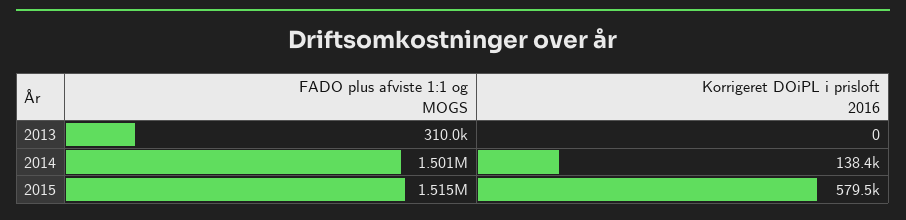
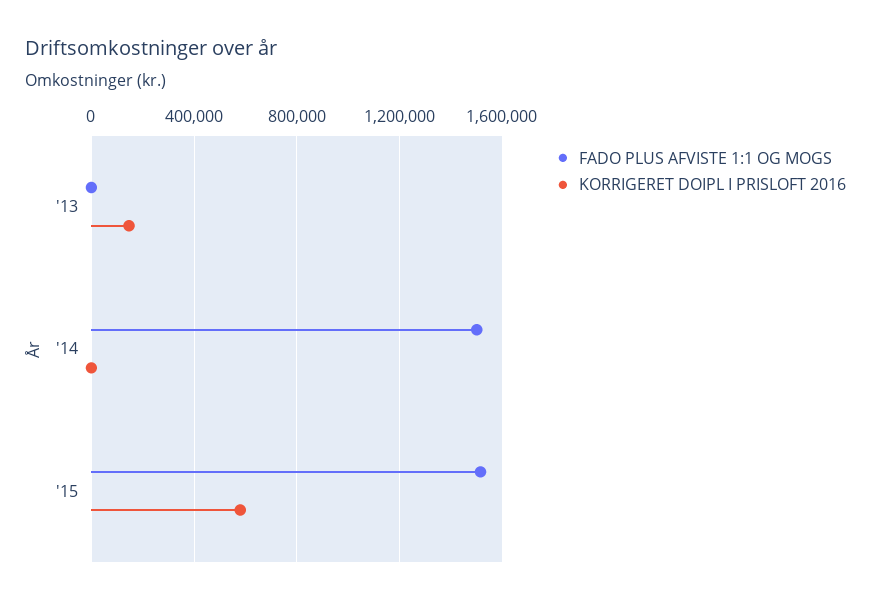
  {
    "FADO plus afviste 1:1 og MOGS": {
-     "2013": 310000,
+     "2013": 0,
      "2014": 1501000,
      "2015": 1515000
    },
    "Korrigeret DOiPL i prisloft 2016": {
-     "2013": 0,
+     "2013": 150000,
-     "2014": 138400,
+     "2014": 0,
      "2015": 579500
    }
  }

